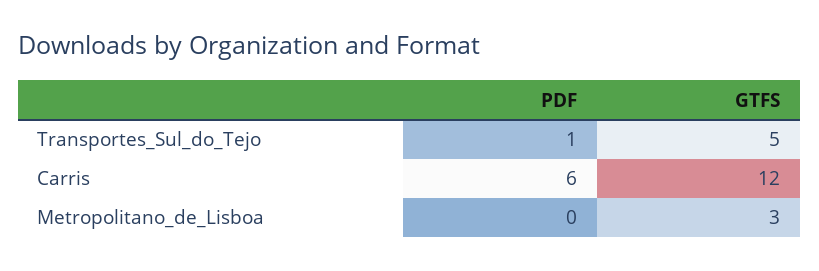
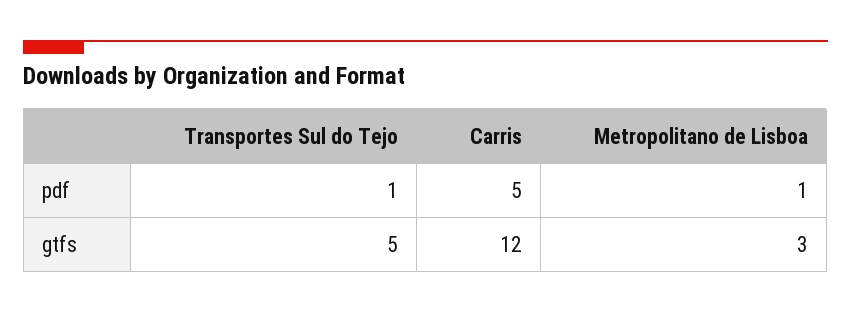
  {
    "PDF": {
      "Transportes_Sul_do_Tejo": 1,
-     "Carris": 6,
+     "Carris": 5,
-     "Metropolitano_de_Lisboa": 0
+     "Metropolitano_de_Lisboa": 1
    },
    "GTFS": {
      "Transportes_Sul_do_Tejo": 5,
      "Carris": 12,
      "Metropolitano_de_Lisboa": 3
    }
  }

